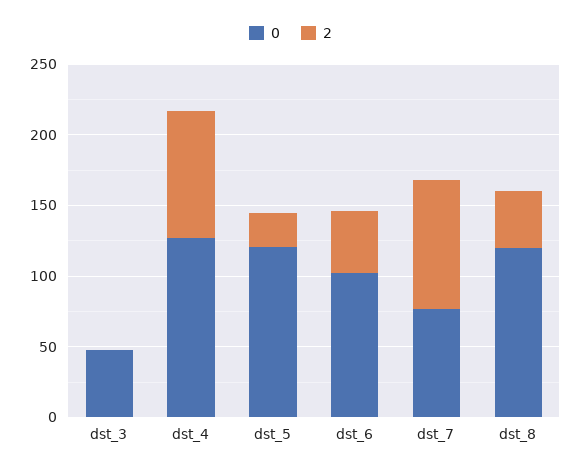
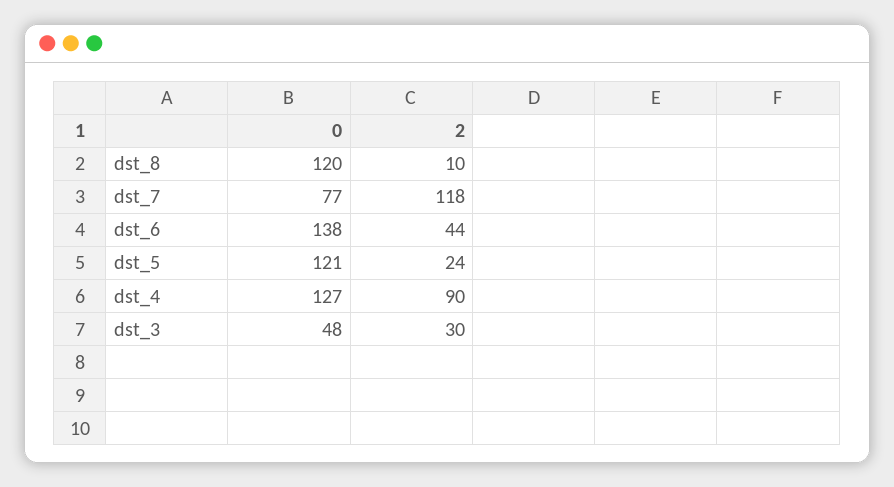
  {
    "0": {
      "dst_3": 48,
      "dst_4": 127,
      "dst_5": 121,
-     "dst_6": 100,
+     "dst_6": 138,
      "dst_7": 77,
      "dst_8": 120
    },
    "2": {
-     "dst_3": 0,
+     "dst_3": 30,
      "dst_4": 90,
      "dst_5": 24,
      "dst_6": 44,
-     "dst_7": 90,
+     "dst_7": 118,
-     "dst_8": 40
+     "dst_8": 10
    }
  }

